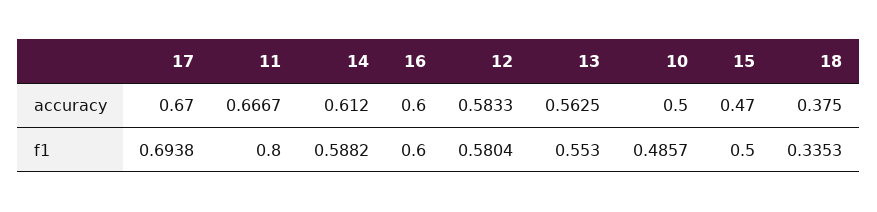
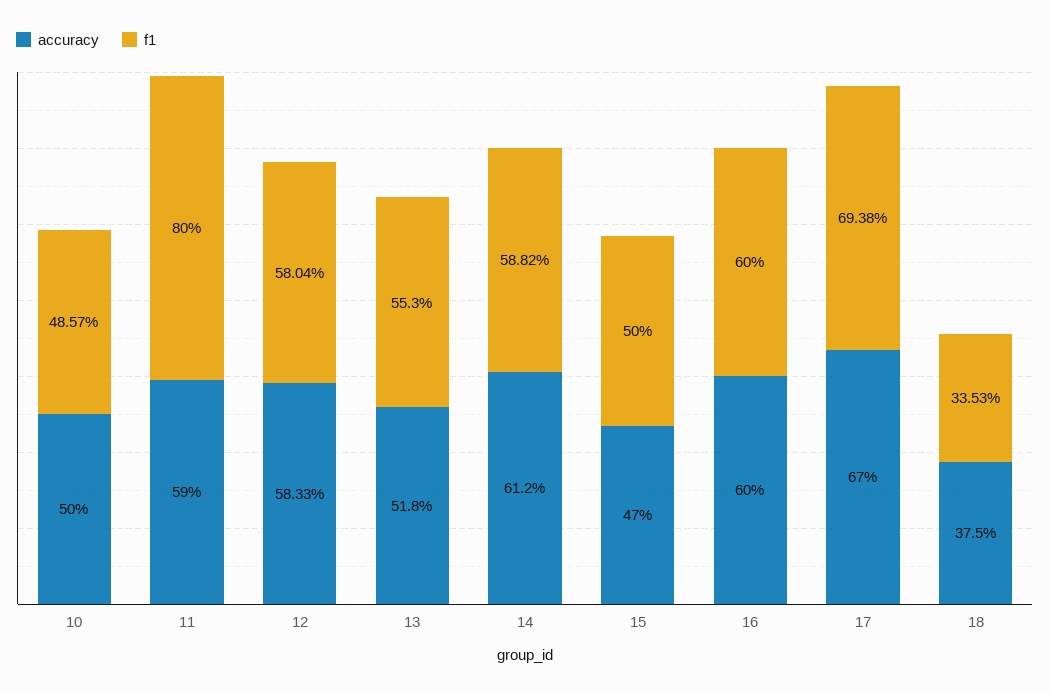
  {
    "accuracy": {
      "17": 0.67,
-     "11": 0.6667,
+     "11": 0.59,
      "14": 0.612,
      "16": 0.6,
      "12": 0.5833,
-     "13": 0.5625,
+     "13": 0.518,
      "10": 0.5,
      "15": 0.47,
      "18": 0.375
    },
    "f1": {
      "17": 0.6938,
      "11": 0.8,
      "14": 0.5882,
      "16": 0.6,
      "12": 0.5804,
      "13": 0.553,
      "10": 0.4857,
      "15": 0.5,
      "18": 0.3353
    }
  }

